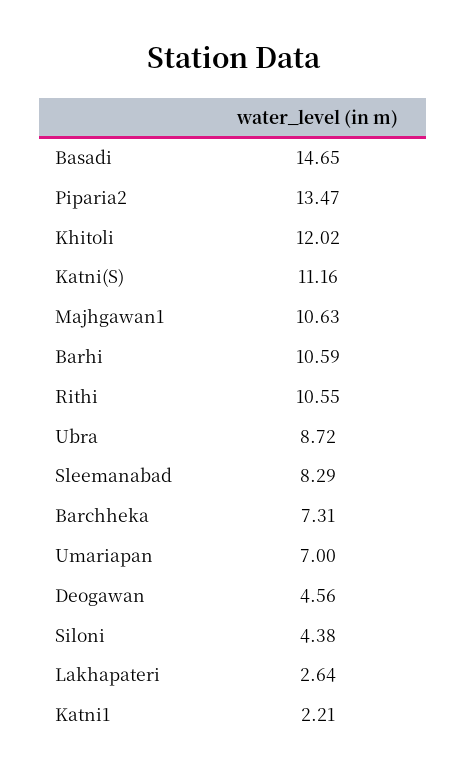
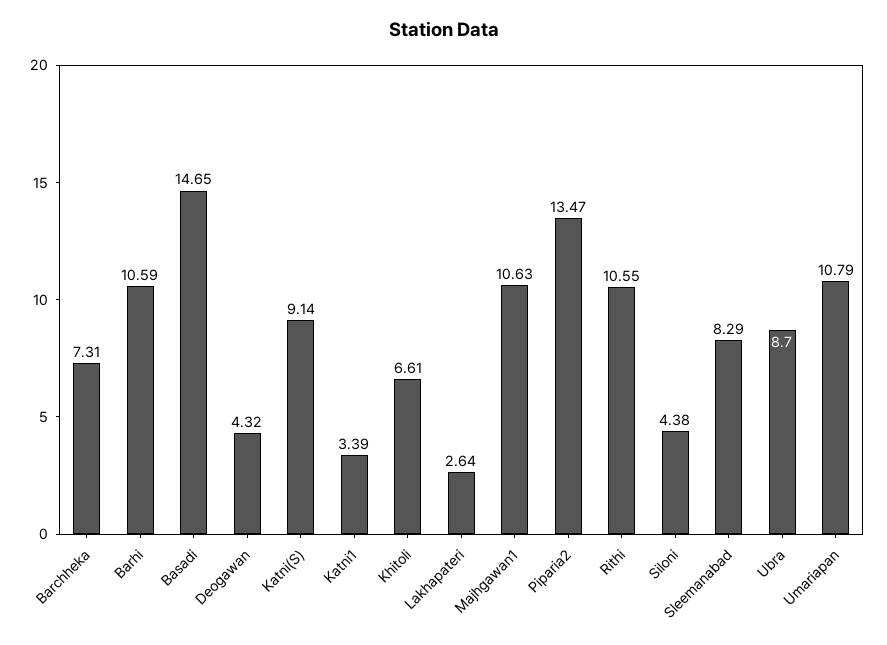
  {
    "Basadi": 14.65,
    "Piparia2": 13.47,
-   "Khitoli": 12.02,
+   "Khitoli": 6.61,
-   "Katni(S)": 11.16,
+   "Katni(S)": 9.14,
    "Majhgawan1": 10.63,
    "Barhi": 10.59,
    "Rithi": 10.55,
-   "Ubra": 8.72,
+   "Ubra": 8.7,
    "Sleemanabad": 8.29,
    "Barchheka": 7.31,
-   "Umariapan": 7,
+   "Umariapan": 10.79,
-   "Deogawan": 4.56,
+   "Deogawan": 4.32,
    "Siloni": 4.38,
    "Lakhapateri": 2.64,
-   "Katni1": 2.21
+   "Katni1": 3.39
  }

